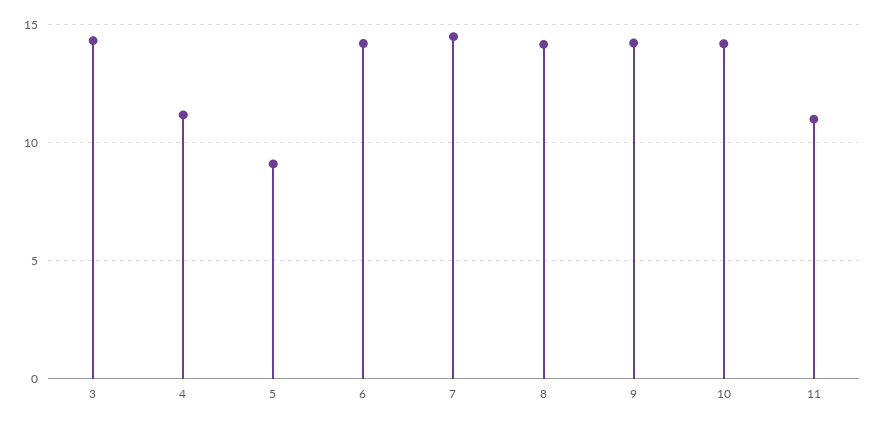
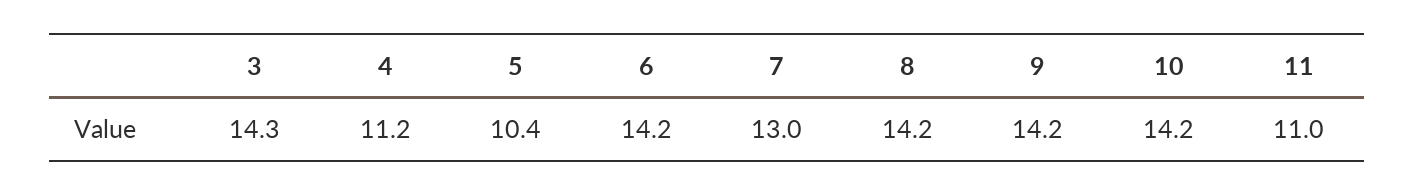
  {
    "3": 14.3,
    "4": 11.2,
-   "5": 9,
+   "5": 10.4,
    "6": 14.2,
-   "7": 14.5,
+   "7": 13,
    "8": 14.2,
    "9": 14.2,
    "10": 14.2,
    "11": 11
  }

